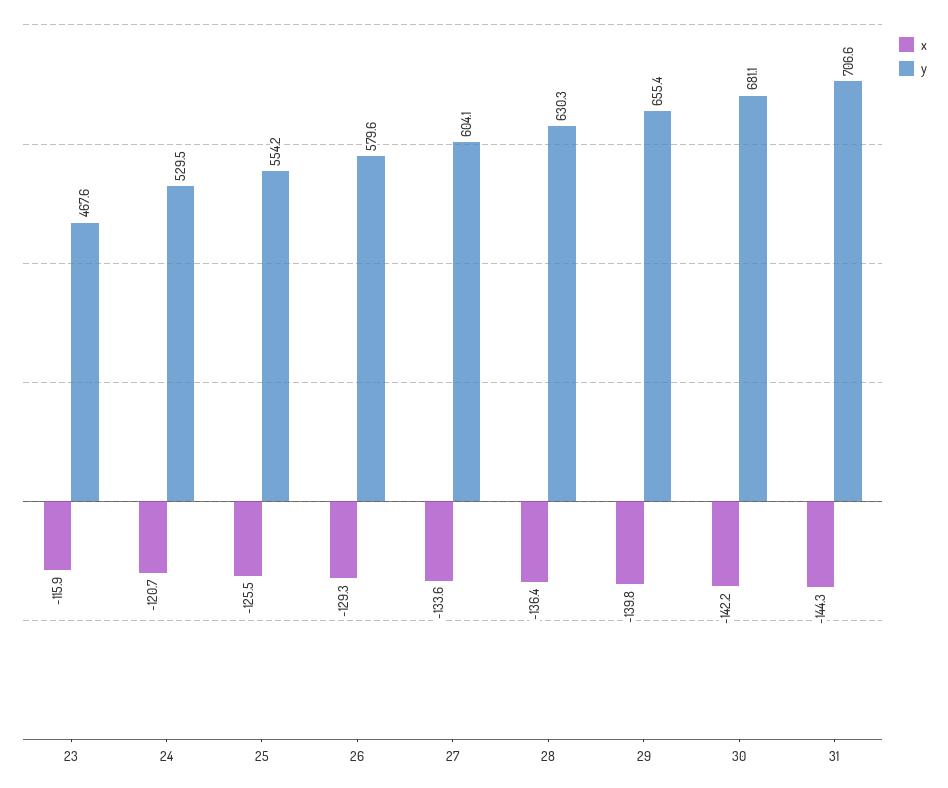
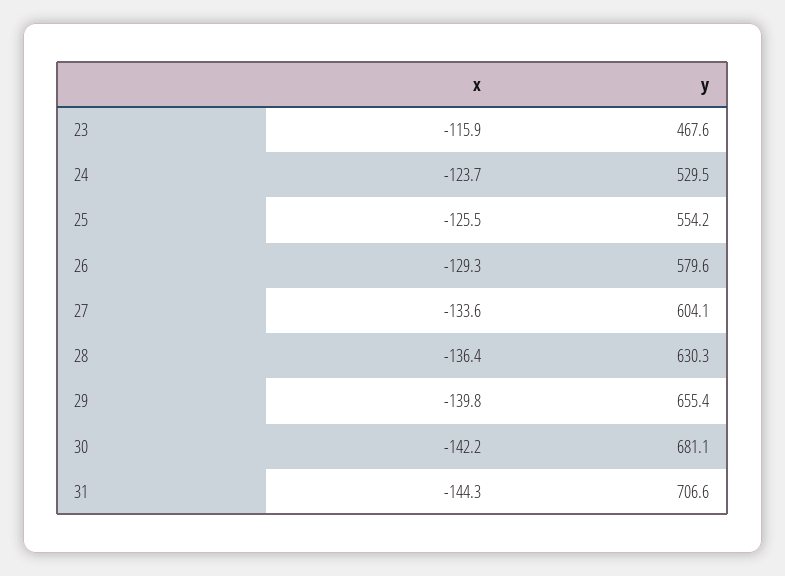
  {
    "x": {
      "23": -115.9,
-     "24": -120.7,
+     "24": -123.7,
      "25": -125.5,
      "26": -129.3,
      "27": -133.6,
      "28": -136.4,
      "29": -139.8,
      "30": -142.2,
      "31": -144.3
    },
    "y": {
      "23": 467.6,
      "24": 529.5,
      "25": 554.2,
      "26": 579.6,
      "27": 604.1,
      "28": 630.3,
      "29": 655.4,
      "30": 681.1,
      "31": 706.6
    }
  }

